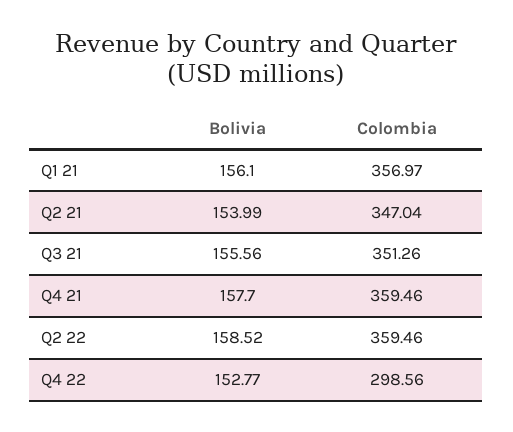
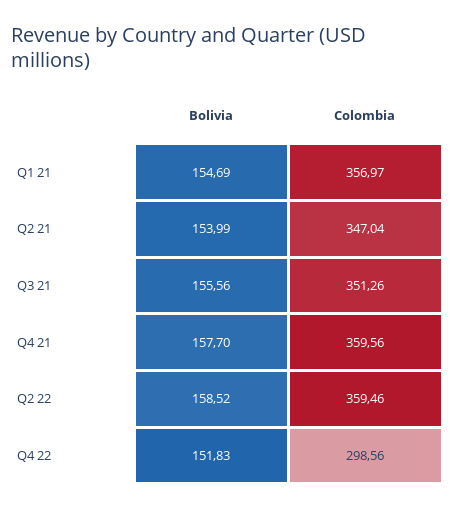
  {
    "Bolivia": {
-     "Q1 21": 156.1,
+     "Q1 21": 154.69,
      "Q2 21": 153.99,
      "Q3 21": 155.56,
      "Q4 21": 157.7,
      "Q2 22": 158.52,
-     "Q4 22": 152.77
+     "Q4 22": 151.83
    },
    "Colombia": {
      "Q1 21": 356.97,
      "Q2 21": 347.04,
      "Q3 21": 351.26,
-     "Q4 21": 359.46,
+     "Q4 21": 359.56,
      "Q2 22": 359.46,
      "Q4 22": 298.56
    }
  }

